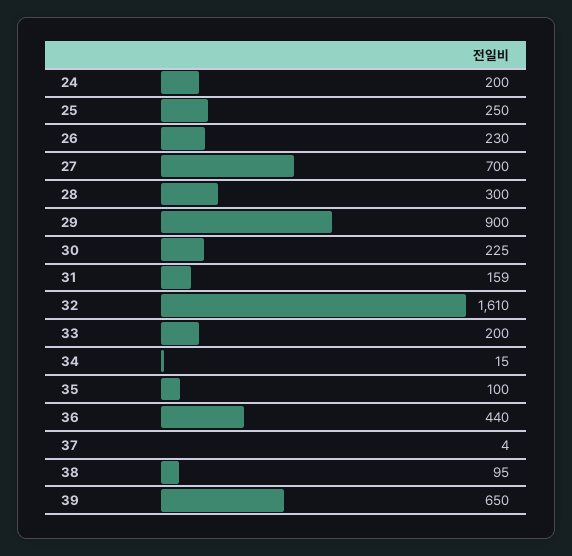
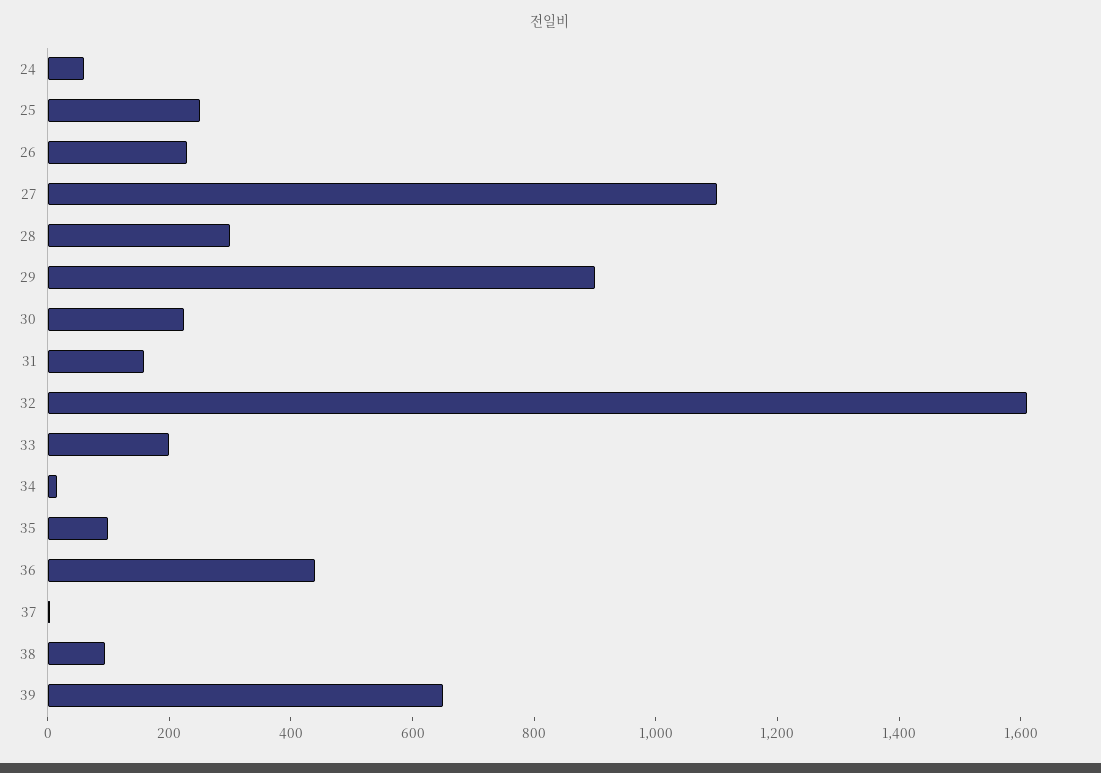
  {
-   "24": 200,
+   "24": 50,
    "25": 250,
    "26": 230,
-   "27": 700,
+   "27": 1100,
    "28": 300,
    "29": 900,
    "30": 225,
    "31": 159,
    "32": 1610,
    "33": 200,
    "34": 15,
    "35": 100,
    "36": 440,
    "37": 4,
    "38": 95,
    "39": 650
  }

